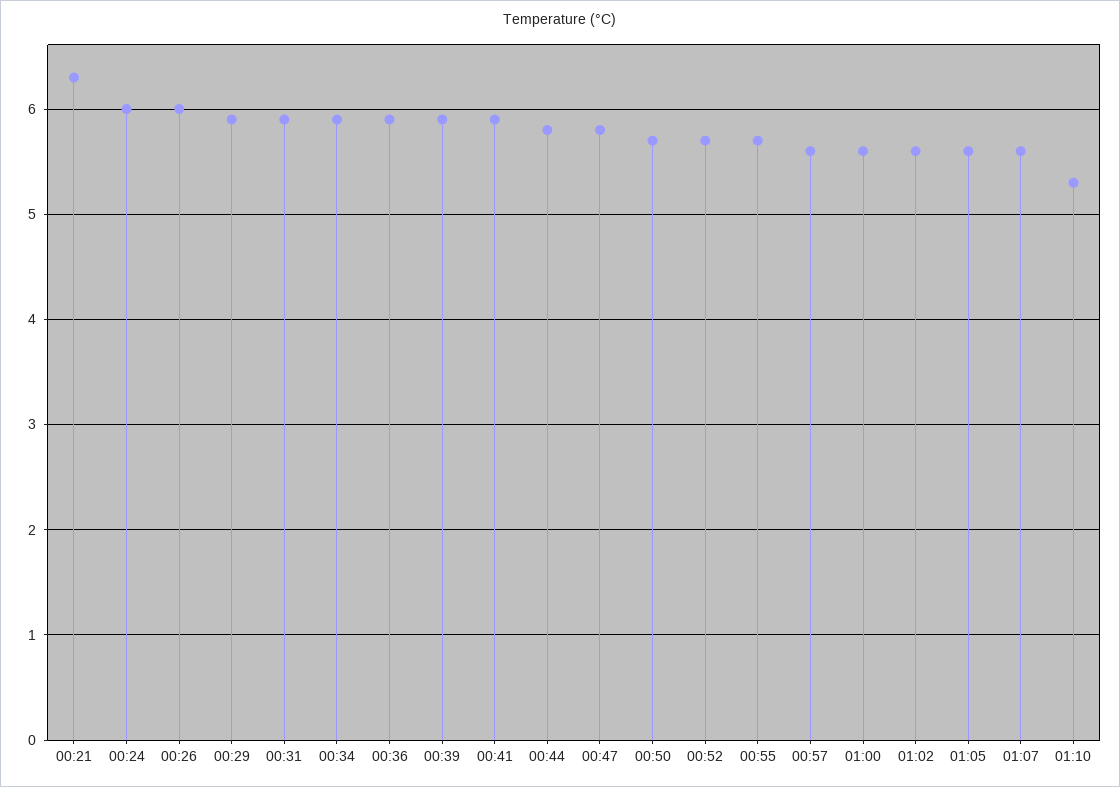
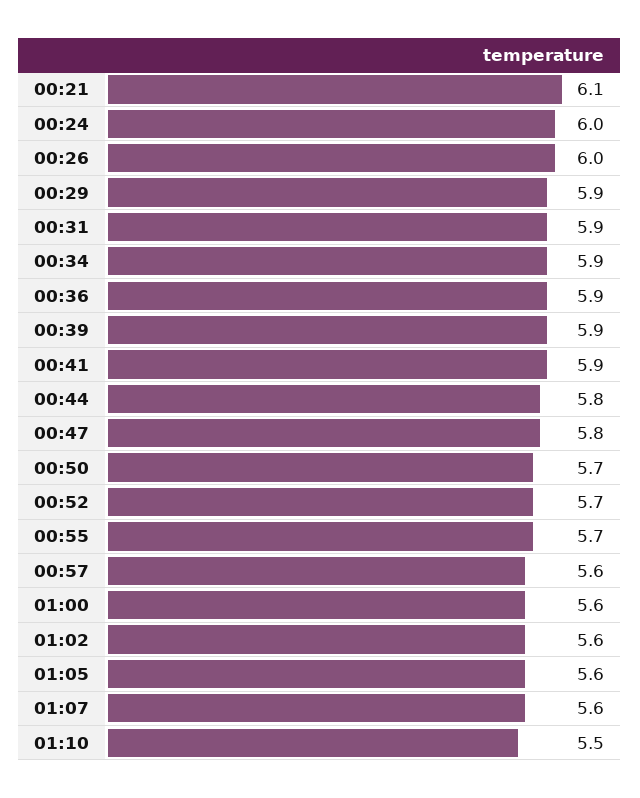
  {
-   "00:21": 6.3,
+   "00:21": 6.1,
    "00:24": 6,
    "00:26": 6,
    "00:29": 5.9,
    "00:31": 5.9,
    "00:34": 5.9,
    "00:36": 5.9,
    "00:39": 5.9,
    "00:41": 5.9,
    "00:44": 5.8,
    "00:47": 5.8,
    "00:50": 5.7,
    "00:52": 5.7,
    "00:55": 5.7,
    "00:57": 5.6,
    "01:00": 5.6,
    "01:02": 5.6,
    "01:05": 5.6,
    "01:07": 5.6,
-   "01:10": 5.3
+   "01:10": 5.5
  }

